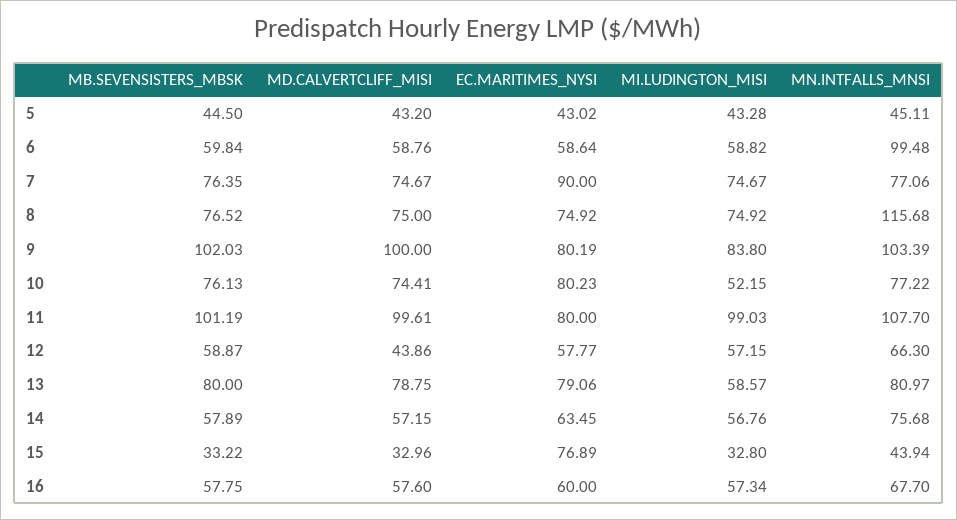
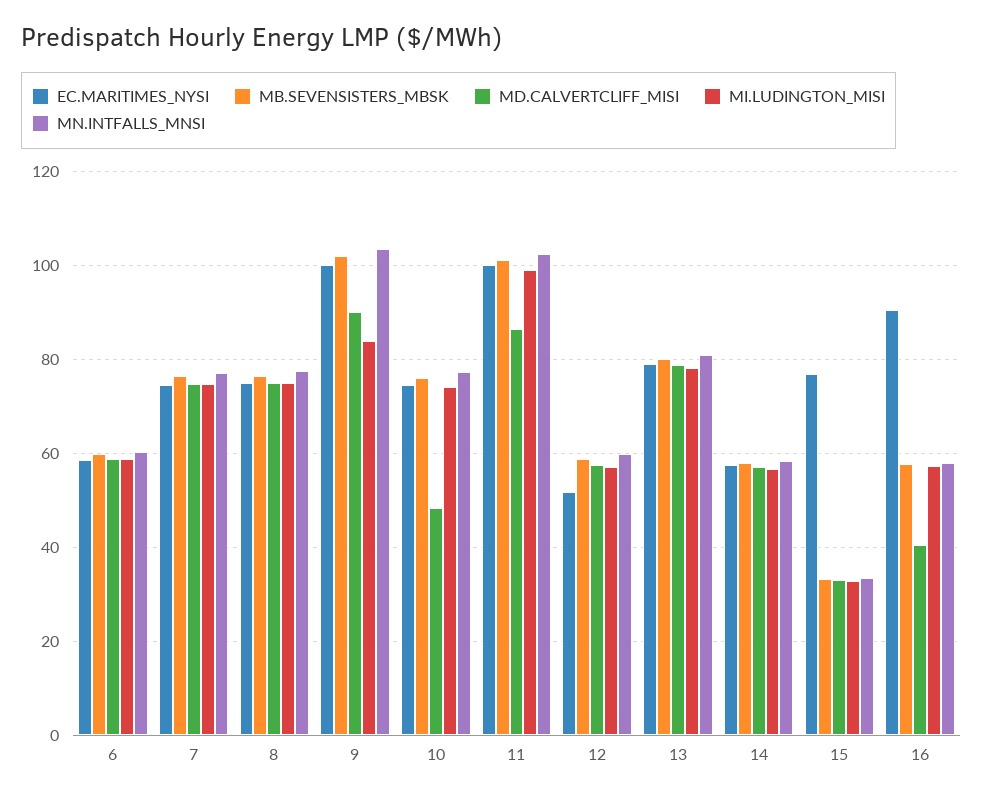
  {
    "MB.SEVENSISTERS_MBSK": {
-     "5": 44.5,
      "6": 59.84,
      "7": 76.35,
      "8": 76.52,
      "9": 102.03,
      "10": 76.13,
      "11": 101.19,
      "12": 58.87,
      "13": 80,
      "14": 57.89,
      "15": 33.22,
      "16": 57.75
    },
    "MD.CALVERTCLIFF_MISI": {
-     "5": 43.2,
      "6": 58.76,
      "7": 74.67,
      "8": 75,
-     "9": 100,
+     "9": 90,
-     "10": 74.41,
+     "10": 48,
-     "11": 99.61,
+     "11": 86,
-     "12": 43.86,
+     "12": 58,
      "13": 78.75,
      "14": 57.15,
      "15": 32.96,
-     "16": 57.6
+     "16": 40
    },
    "EC.MARITIMES_NYSI": {
-     "5": 43.02,
      "6": 58.64,
-     "7": 90,
+     "7": 74,
      "8": 74.92,
-     "9": 80.19,
+     "9": 100,
-     "10": 80.23,
+     "10": 74,
-     "11": 80,
+     "11": 100,
-     "12": 57.77,
+     "12": 52,
      "13": 79.06,
-     "14": 63.45,
+     "14": 58,
      "15": 76.89,
-     "16": 60
+     "16": 90
    },
    "MI.LUDINGTON_MISI": {
-     "5": 43.28,
      "6": 58.82,
      "7": 74.67,
      "8": 74.92,
      "9": 83.8,
-     "10": 52.15,
+     "10": 74,
      "11": 99.03,
      "12": 57.15,
-     "13": 58.57,
+     "13": 78,
      "14": 56.76,
      "15": 32.8,
      "16": 57.34
    },
    "MN.INTFALLS_MNSI": {
-     "5": 45.11,
-     "6": 99.48,
+     "6": 60,
      "7": 77.06,
-     "8": 115.68,
+     "8": 78,
      "9": 103.39,
      "10": 77.22,
-     "11": 107.7,
+     "11": 102,
-     "12": 66.3,
+     "12": 60,
      "13": 80.97,
-     "14": 75.68,
+     "14": 58,
-     "15": 43.94,
+     "15": 34,
-     "16": 67.7
+     "16": 58
    }
  }

